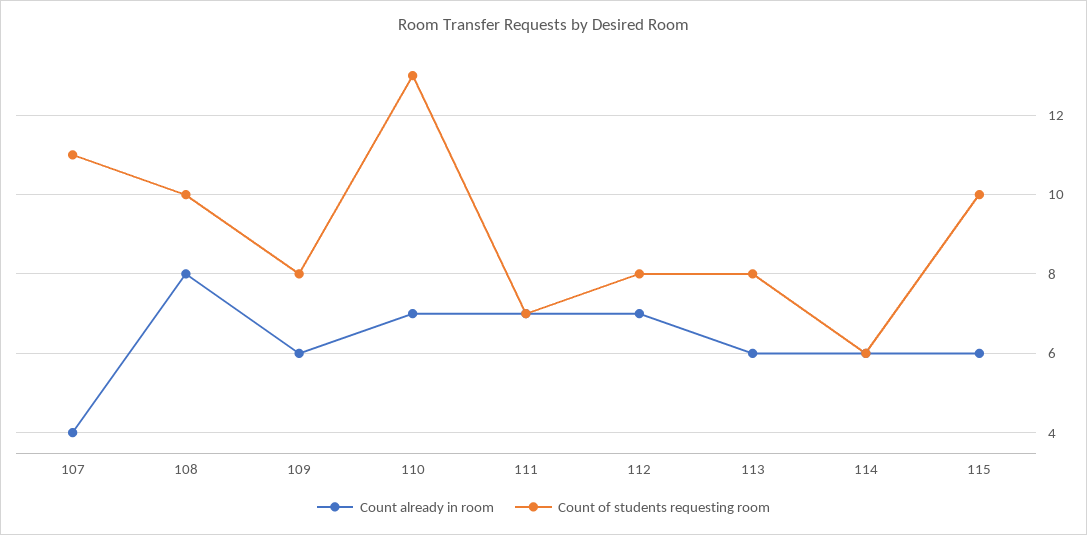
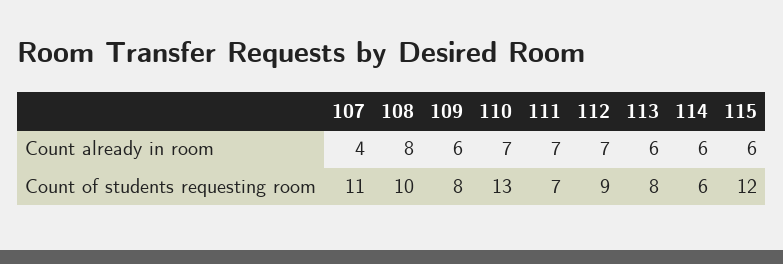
  {
    "Count already in room": {
      "107": 4,
      "108": 8,
      "109": 6,
      "110": 7,
      "111": 7,
      "112": 7,
      "113": 6,
      "114": 6,
      "115": 6
    },
    "Count of students requesting room": {
      "107": 11,
      "108": 10,
      "109": 8,
      "110": 13,
      "111": 7,
-     "112": 8,
+     "112": 9,
      "113": 8,
      "114": 6,
-     "115": 10
+     "115": 12
    }
  }

